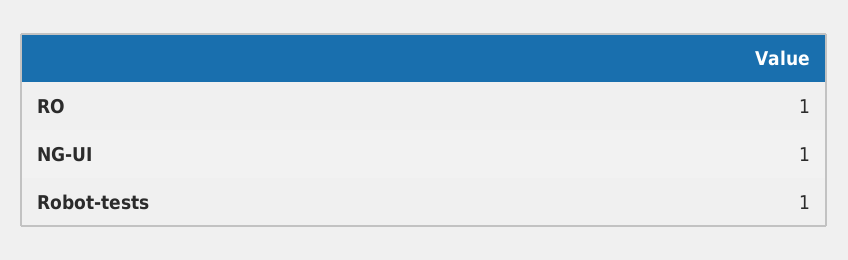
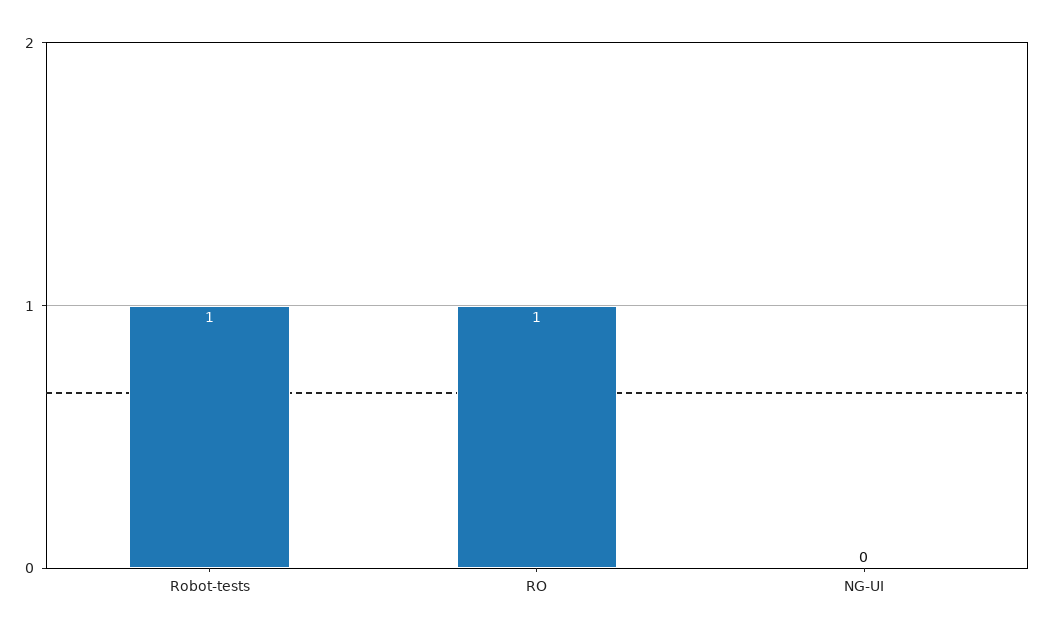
  {
    "RO": 1,
-   "NG-UI": 1,
+   "NG-UI": 0,
    "Robot-tests": 1
  }

